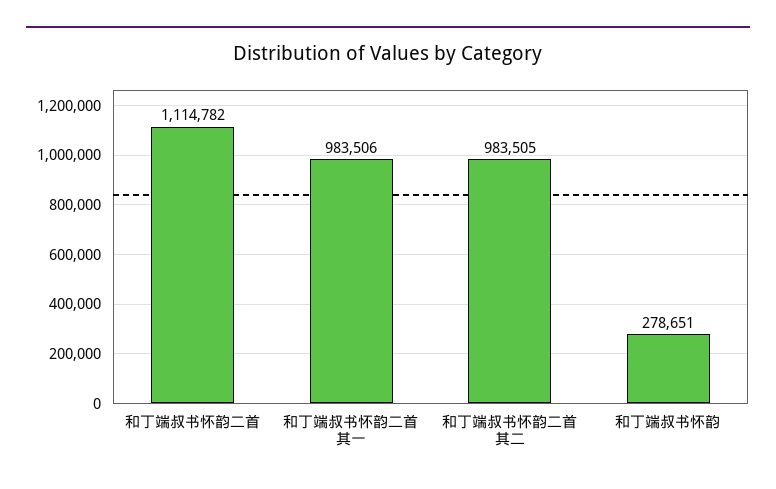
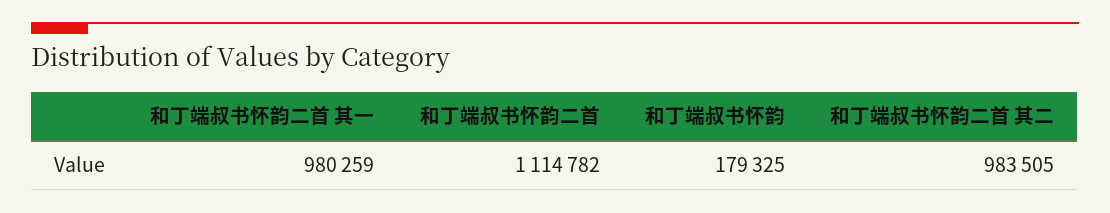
  {
    "和丁端叔书怀韵二首": 1114782,
-   "和丁端叔书怀韵二首 其一": 983506,
+   "和丁端叔书怀韵二首 其一": 980259,
    "和丁端叔书怀韵二首 其二": 983505,
-   "和丁端叔书怀韵": 278651
+   "和丁端叔书怀韵": 179325
  }

